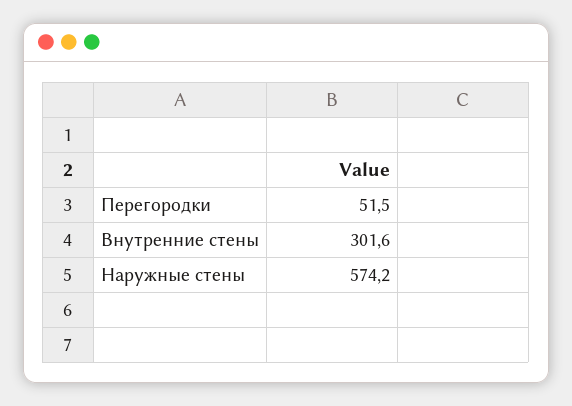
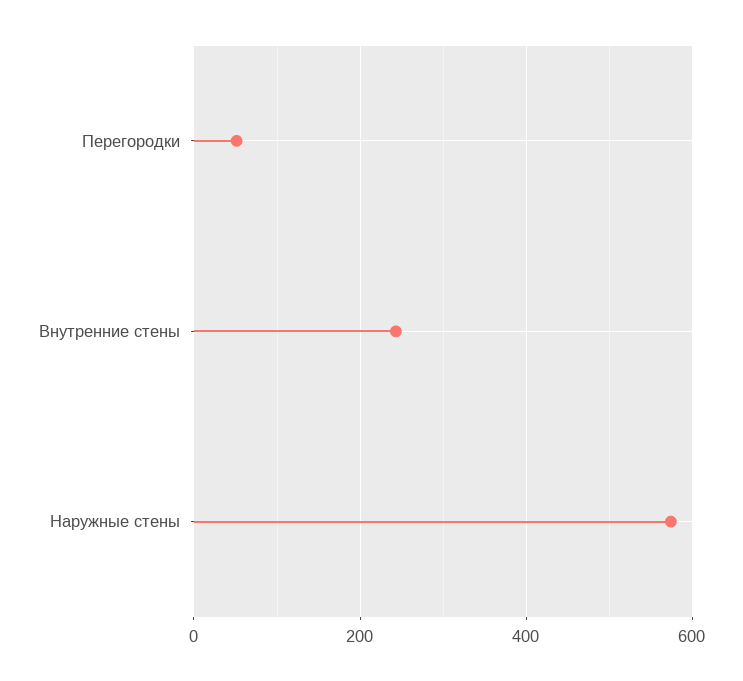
  {
    "Перегородки": 51.5,
-   "Внутренние стены": 301.6,
+   "Внутренние стены": 240,
    "Наружные стены": 574.2
  }

